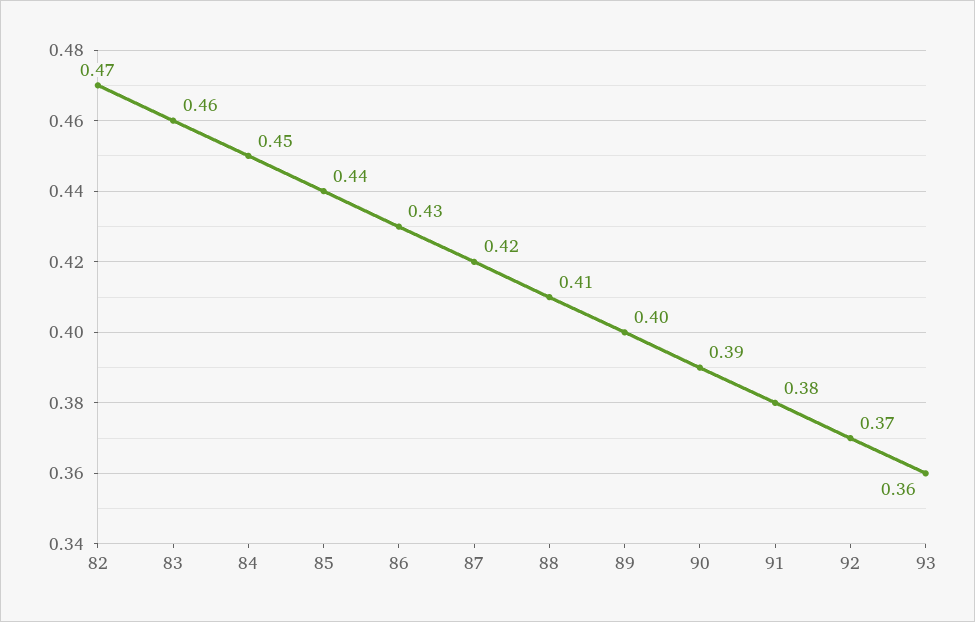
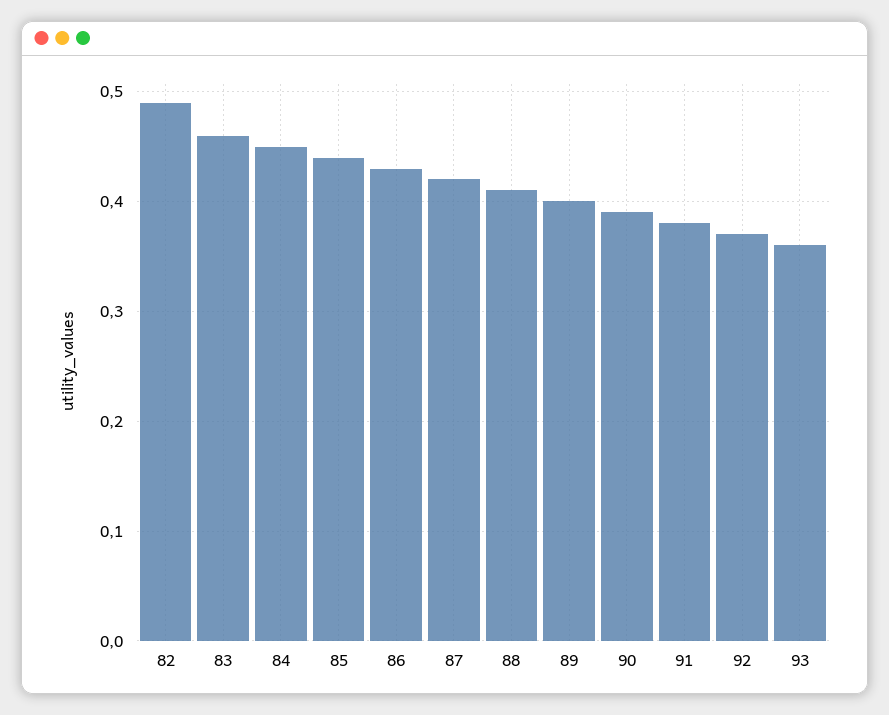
  {
-   "82": 0.47,
+   "82": 0.49,
    "83": 0.46,
    "84": 0.45,
    "85": 0.44,
    "86": 0.43,
    "87": 0.42,
    "88": 0.41,
    "89": 0.4,
    "90": 0.39,
    "91": 0.38,
    "92": 0.37,
    "93": 0.36
  }

